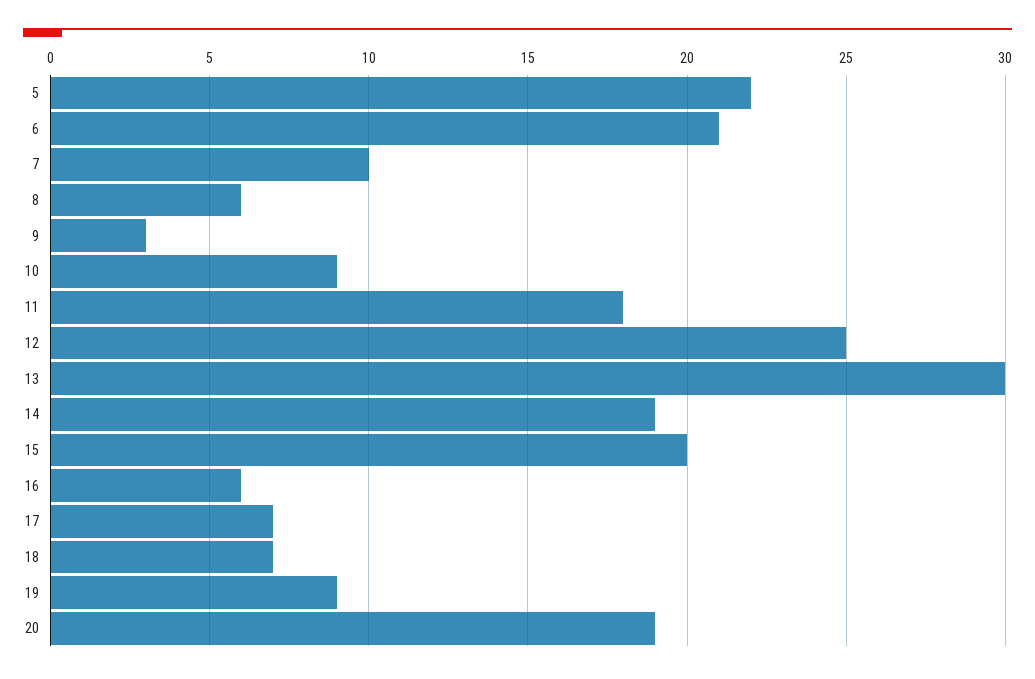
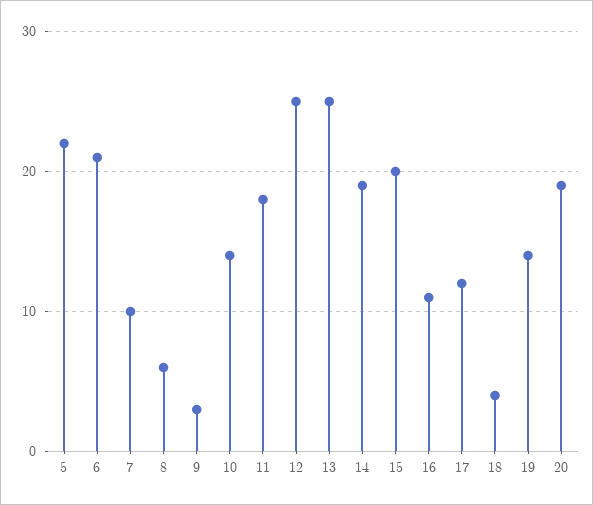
  {
    "5": 22,
    "6": 21,
    "7": 10,
    "8": 6,
    "9": 3,
-   "10": 9,
+   "10": 14,
    "11": 18,
    "12": 25,
-   "13": 30,
+   "13": 25,
    "14": 19,
    "15": 20,
-   "16": 6,
+   "16": 11,
-   "17": 7,
+   "17": 12,
-   "18": 7,
+   "18": 4,
-   "19": 9,
+   "19": 14,
    "20": 19
  }

